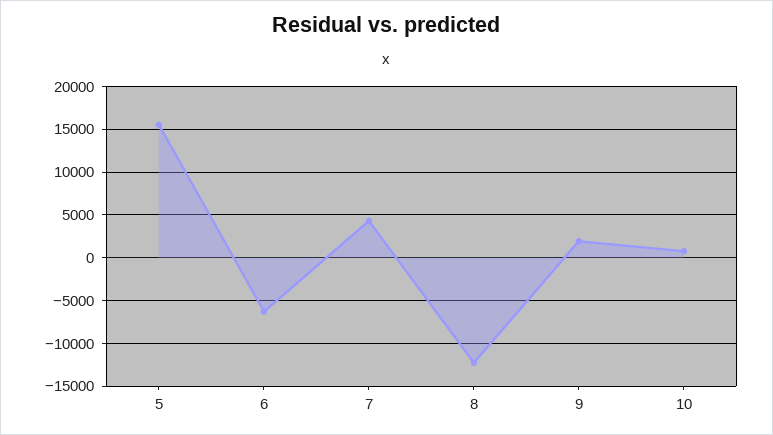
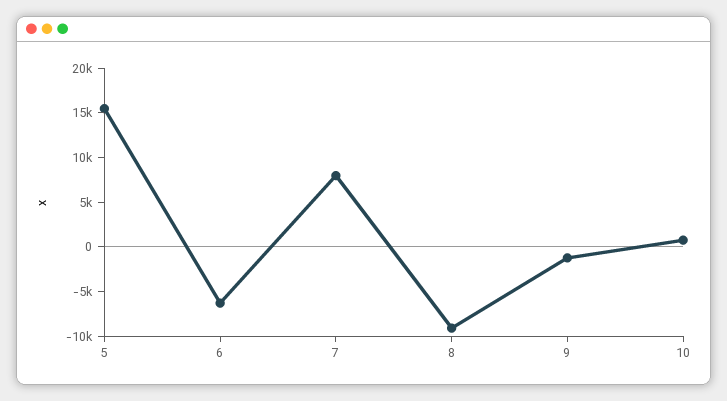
  {
    "5": 15000,
    "6": -6000,
-   "7": 4000,
+   "7": 8000,
-   "8": -12000,
+   "8": -9000,
-   "9": 2000,
+   "9": -1000,
    "10": 1000
  }

